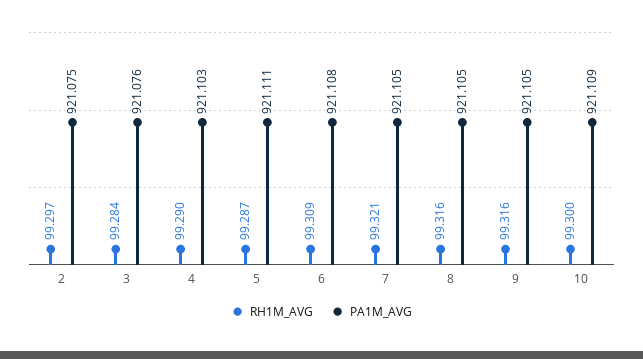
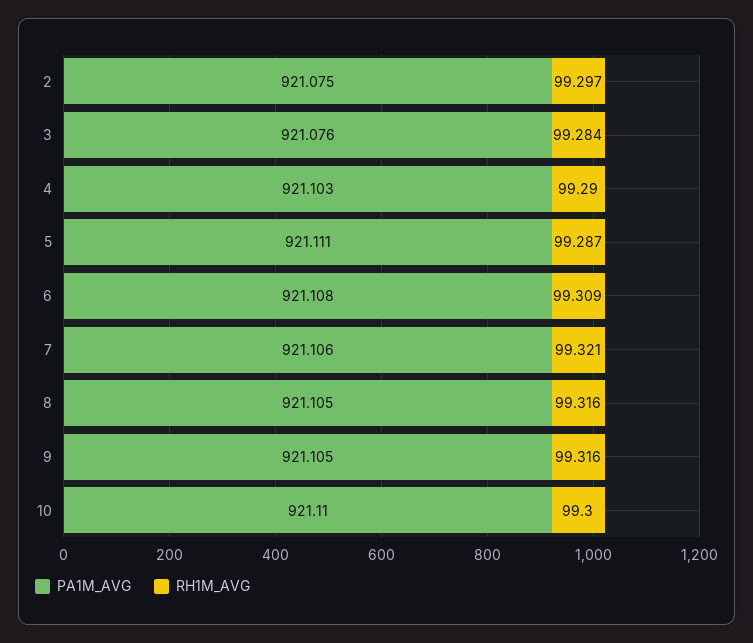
  {
    "RH1M_AVG": {
      "2": 99.297,
      "3": 99.284,
      "4": 99.29,
      "5": 99.287,
      "6": 99.309,
      "7": 99.321,
      "8": 99.316,
      "9": 99.316,
      "10": 99.3
    },
    "PA1M_AVG": {
      "2": 921.075,
      "3": 921.076,
      "4": 921.103,
      "5": 921.111,
      "6": 921.108,
-     "7": 921.105,
+     "7": 921.106,
      "8": 921.105,
      "9": 921.105,
-     "10": 921.109
+     "10": 921.11
    }
  }

